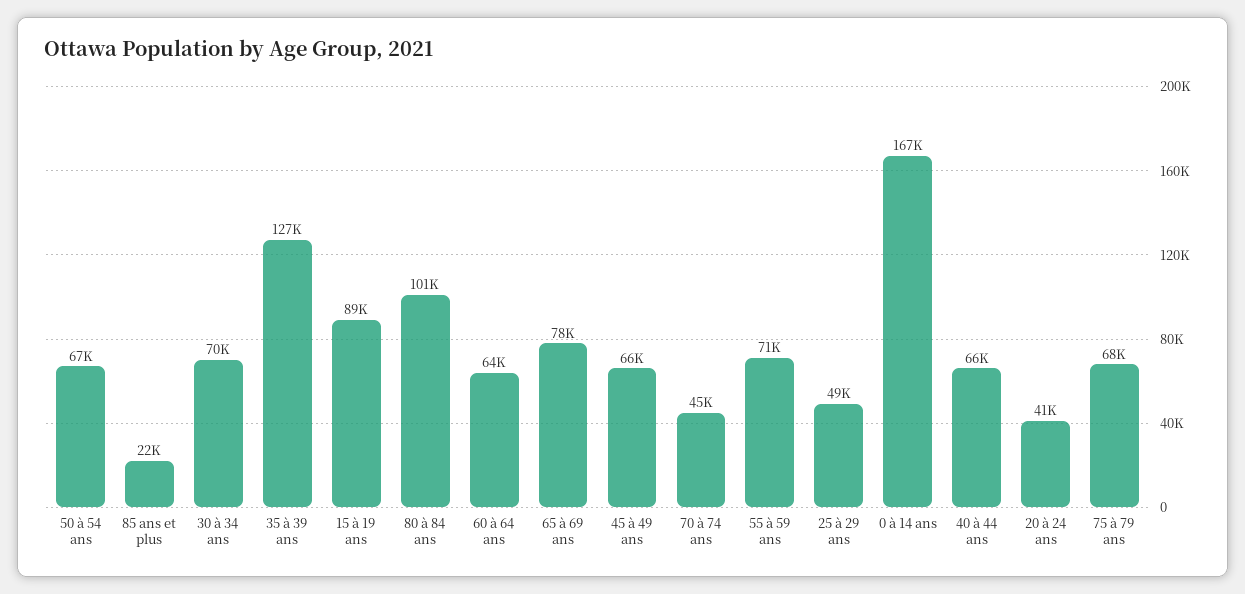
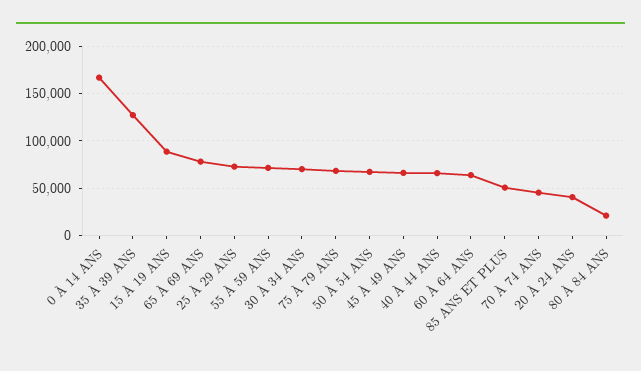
  {
    "50 à 54 ans": 67000,
-   "85 ans et plus": 22000,
+   "85 ans et plus": 50000,
    "30 à 34 ans": 70000,
    "35 à 39 ans": 127000,
    "15 à 19 ans": 89000,
-   "80 à 84 ans": 101000,
+   "80 à 84 ans": 20000,
    "60 à 64 ans": 64000,
    "65 à 69 ans": 78000,
    "45 à 49 ans": 66000,
    "70 à 74 ans": 45000,
    "55 à 59 ans": 71000,
-   "25 à 29 ans": 49000,
+   "25 à 29 ans": 70000,
    "0 à 14 ans": 167000,
    "40 à 44 ans": 66000,
    "20 à 24 ans": 41000,
    "75 à 79 ans": 68000
  }

